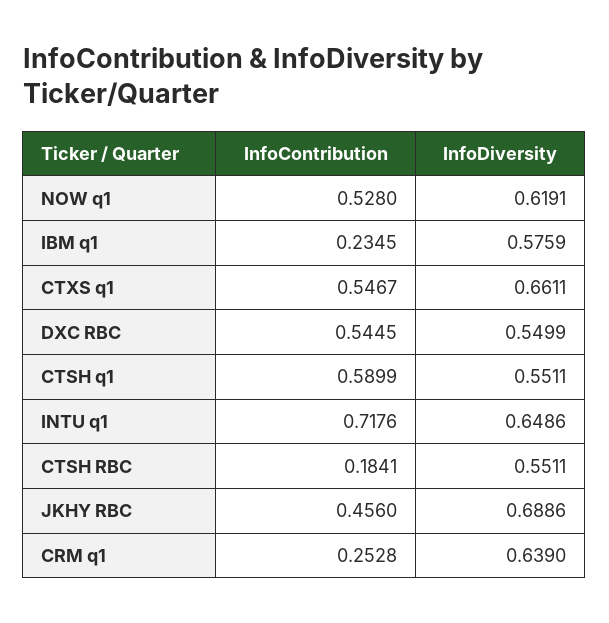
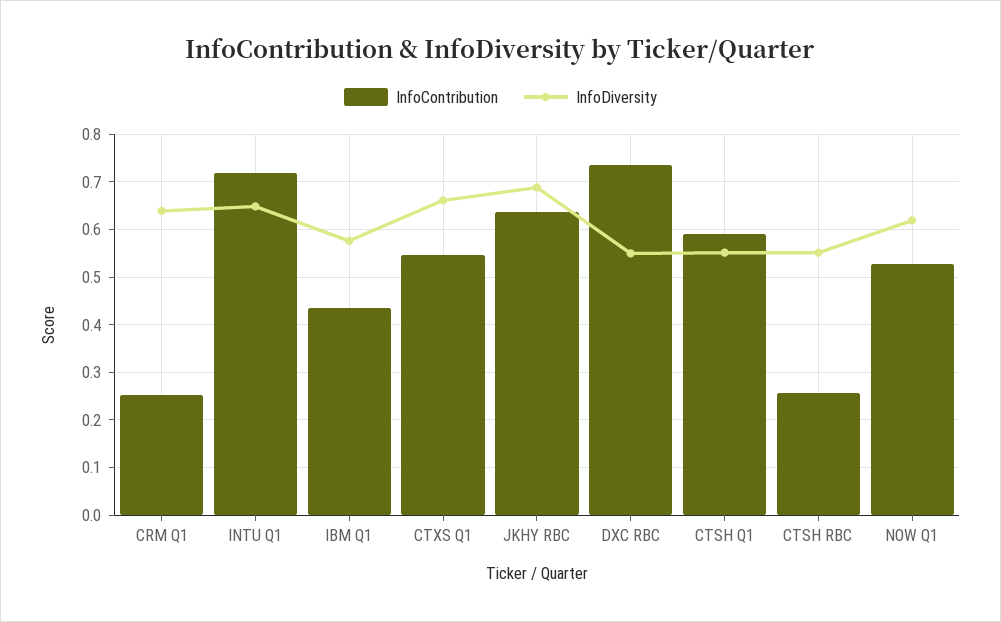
  {
    "InfoContribution": {
      "NOW q1": 0.528,
-     "IBM q1": 0.2345,
+     "IBM q1": 0.44,
      "CTXS q1": 0.5467,
-     "DXC RBC": 0.5445,
+     "DXC RBC": 0.74,
      "CTSH q1": 0.5899,
      "INTU q1": 0.7176,
-     "CTSH RBC": 0.1841,
+     "CTSH RBC": 0.26,
-     "JKHY RBC": 0.456,
+     "JKHY RBC": 0.64,
      "CRM q1": 0.2528
    },
    "InfoDiversity": {
      "NOW q1": 0.6191,
      "IBM q1": 0.5759,
      "CTXS q1": 0.6611,
      "DXC RBC": 0.5499,
      "CTSH q1": 0.5511,
      "INTU q1": 0.6486,
      "CTSH RBC": 0.5511,
      "JKHY RBC": 0.6886,
      "CRM q1": 0.639
    }
  }

